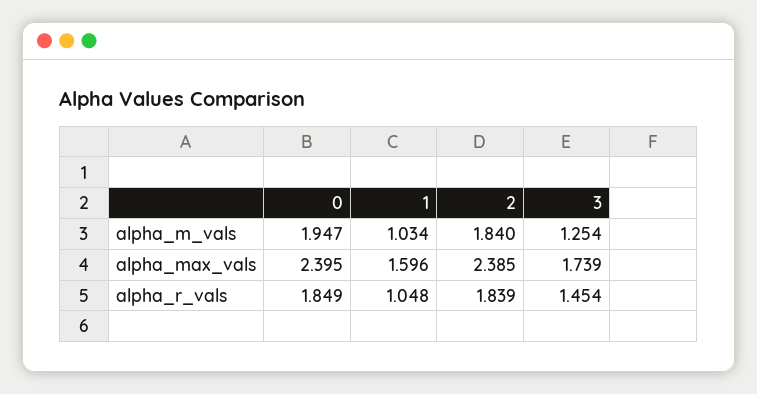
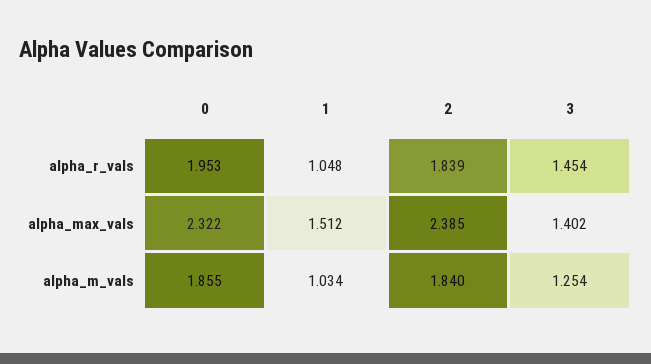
  {
    "0": {
-     "alpha_m_vals": 1.947,
+     "alpha_m_vals": 1.855,
-     "alpha_max_vals": 2.395,
+     "alpha_max_vals": 2.322,
-     "alpha_r_vals": 1.849
+     "alpha_r_vals": 1.953
    },
    "1": {
      "alpha_m_vals": 1.034,
-     "alpha_max_vals": 1.596,
+     "alpha_max_vals": 1.512,
      "alpha_r_vals": 1.048
    },
    "2": {
      "alpha_m_vals": 1.84,
      "alpha_max_vals": 2.385,
      "alpha_r_vals": 1.839
    },
    "3": {
      "alpha_m_vals": 1.254,
-     "alpha_max_vals": 1.739,
+     "alpha_max_vals": 1.402,
      "alpha_r_vals": 1.454
    }
  }

